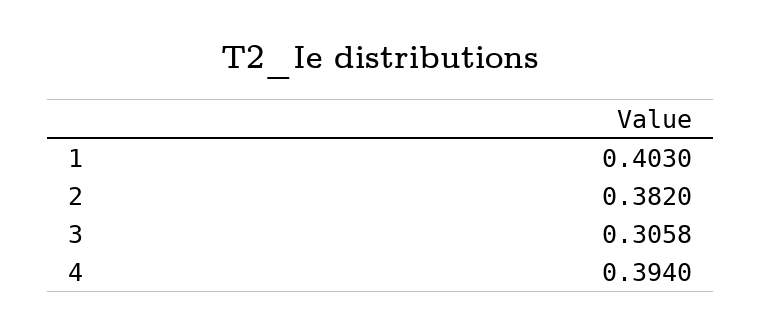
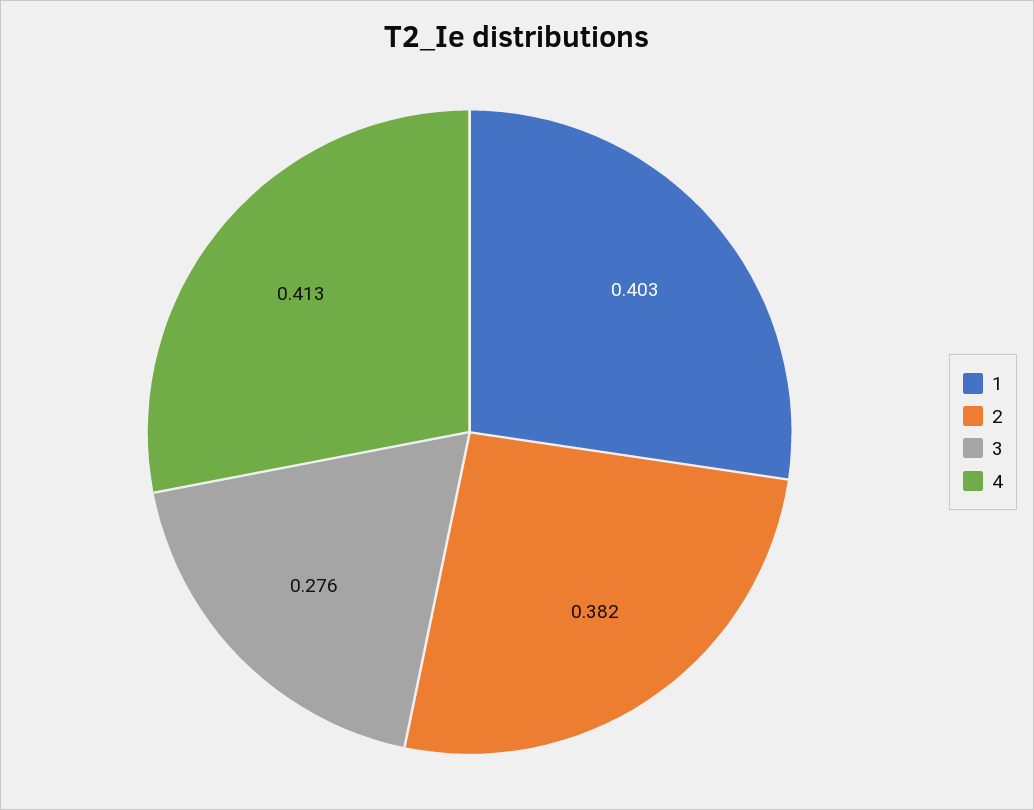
  {
    "1": 0.403,
    "2": 0.382,
-   "3": 0.3058,
+   "3": 0.276,
-   "4": 0.394
+   "4": 0.413
  }

